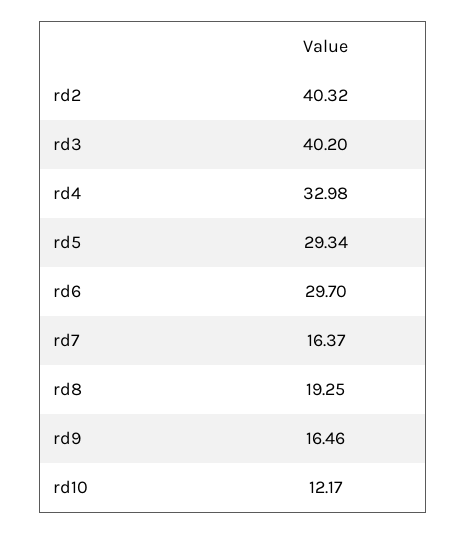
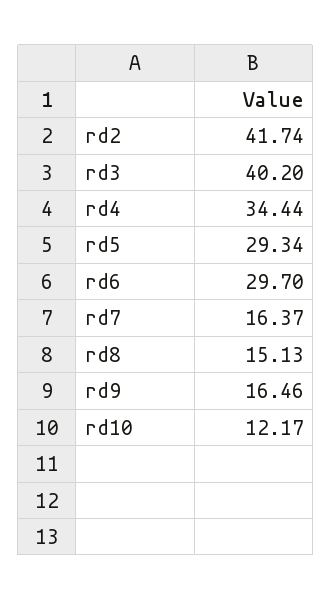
  {
-   "rd2": 40.32,
+   "rd2": 41.74,
    "rd3": 40.2,
-   "rd4": 32.98,
+   "rd4": 34.44,
    "rd5": 29.34,
    "rd6": 29.7,
    "rd7": 16.37,
-   "rd8": 19.25,
+   "rd8": 15.13,
    "rd9": 16.46,
    "rd10": 12.17
  }

